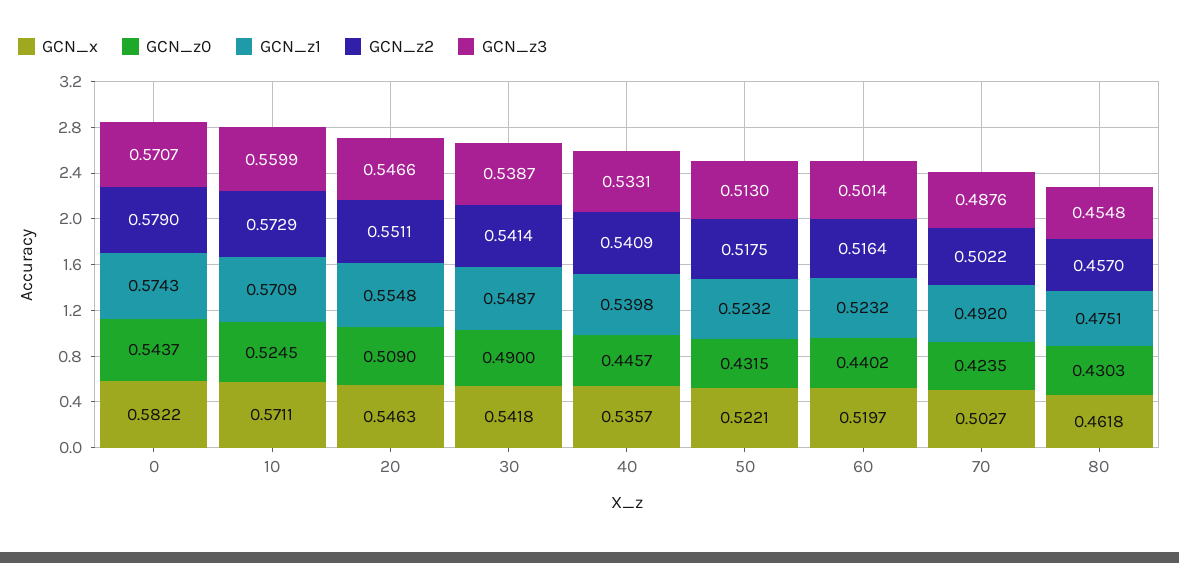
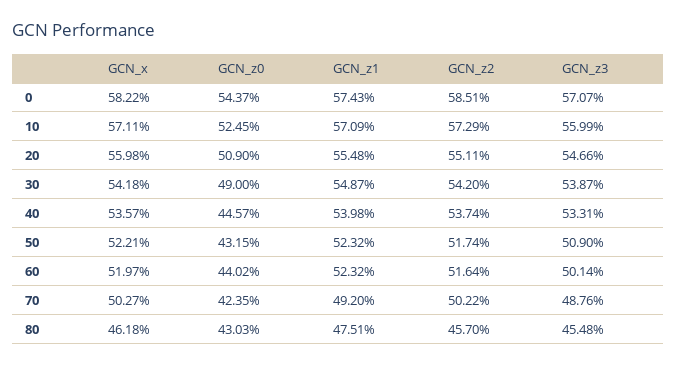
  {
    "GCN_x": {
      "0": 0.5822,
      "10": 0.5711,
-     "20": 0.5463,
+     "20": 0.5598,
      "30": 0.5418,
      "40": 0.5357,
      "50": 0.5221,
      "60": 0.5197,
      "70": 0.5027,
      "80": 0.4618
    },
    "GCN_z0": {
      "0": 0.5437,
      "10": 0.5245,
      "20": 0.509,
      "30": 0.49,
      "40": 0.4457,
      "50": 0.4315,
      "60": 0.4402,
      "70": 0.4235,
      "80": 0.4303
    },
    "GCN_z1": {
      "0": 0.5743,
      "10": 0.5709,
      "20": 0.5548,
      "30": 0.5487,
      "40": 0.5398,
      "50": 0.5232,
      "60": 0.5232,
      "70": 0.492,
      "80": 0.4751
    },
    "GCN_z2": {
-     "0": 0.579,
+     "0": 0.5851,
      "10": 0.5729,
      "20": 0.5511,
-     "30": 0.5414,
+     "30": 0.542,
-     "40": 0.5409,
+     "40": 0.5374,
-     "50": 0.5175,
+     "50": 0.5174,
      "60": 0.5164,
      "70": 0.5022,
      "80": 0.457
    },
    "GCN_z3": {
      "0": 0.5707,
      "10": 0.5599,
      "20": 0.5466,
      "30": 0.5387,
      "40": 0.5331,
-     "50": 0.513,
+     "50": 0.509,
      "60": 0.5014,
      "70": 0.4876,
      "80": 0.4548
    }
  }

